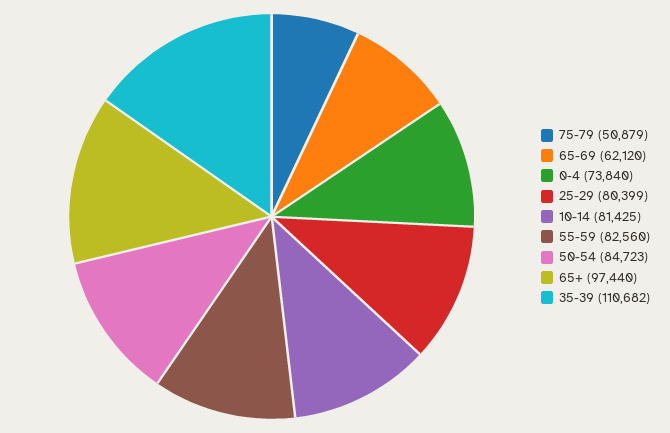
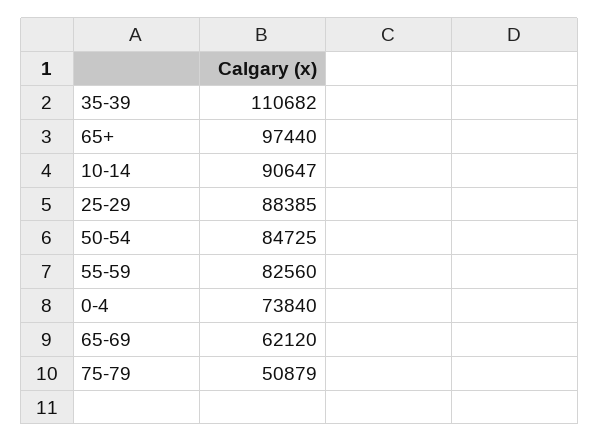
  {
    "75-79": 50879,
    "65-69": 62120,
    "0-4": 73840,
-   "25-29": 80399,
+   "25-29": 88385,
-   "10-14": 81425,
+   "10-14": 90647,
    "55-59": 82560,
-   "50-54": 84723,
+   "50-54": 84725,
    "65+": 97440,
    "35-39": 110682
  }

